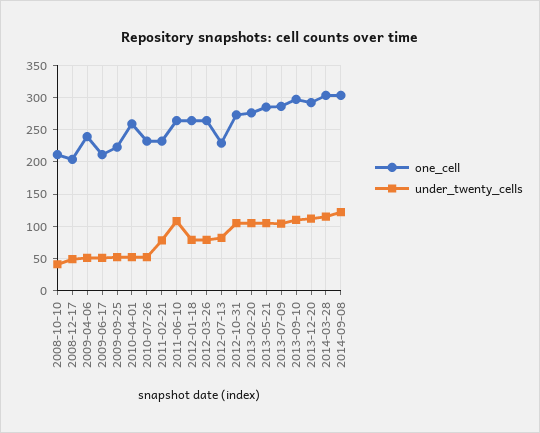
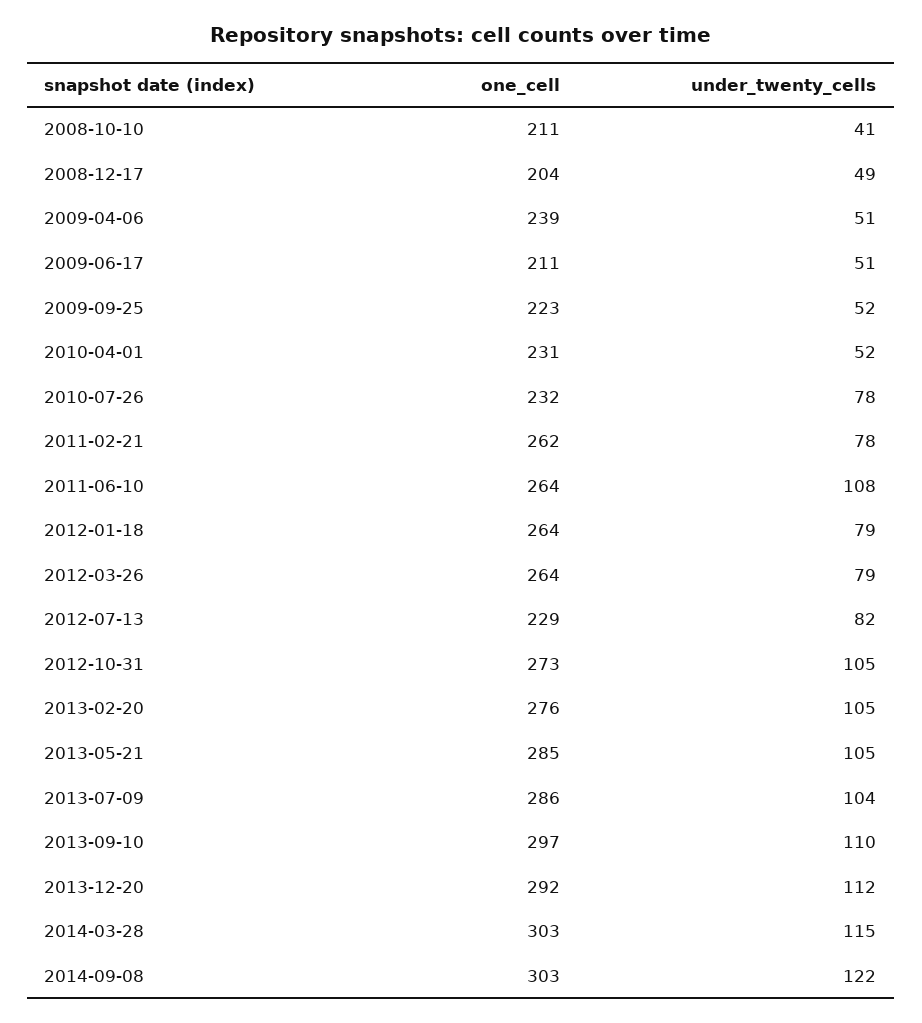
  {
    "one_cell": {
      "2008-10-10": 211,
      "2008-12-17": 204,
      "2009-04-06": 239,
      "2009-06-17": 211,
      "2009-09-25": 223,
-     "2010-04-01": 260,
+     "2010-04-01": 231,
      "2010-07-26": 232,
-     "2011-02-21": 230,
+     "2011-02-21": 262,
      "2011-06-10": 264,
      "2012-01-18": 264,
      "2012-03-26": 264,
      "2012-07-13": 229,
      "2012-10-31": 273,
      "2013-02-20": 276,
      "2013-05-21": 285,
      "2013-07-09": 286,
      "2013-09-10": 297,
      "2013-12-20": 292,
      "2014-03-28": 303,
      "2014-09-08": 303
    },
    "under_twenty_cells": {
      "2008-10-10": 41,
      "2008-12-17": 49,
      "2009-04-06": 51,
      "2009-06-17": 51,
      "2009-09-25": 52,
      "2010-04-01": 52,
-     "2010-07-26": 50,
+     "2010-07-26": 78,
      "2011-02-21": 78,
      "2011-06-10": 108,
      "2012-01-18": 79,
      "2012-03-26": 79,
      "2012-07-13": 82,
      "2012-10-31": 105,
      "2013-02-20": 105,
      "2013-05-21": 105,
      "2013-07-09": 104,
      "2013-09-10": 110,
      "2013-12-20": 112,
      "2014-03-28": 115,
      "2014-09-08": 122
    }
  }

